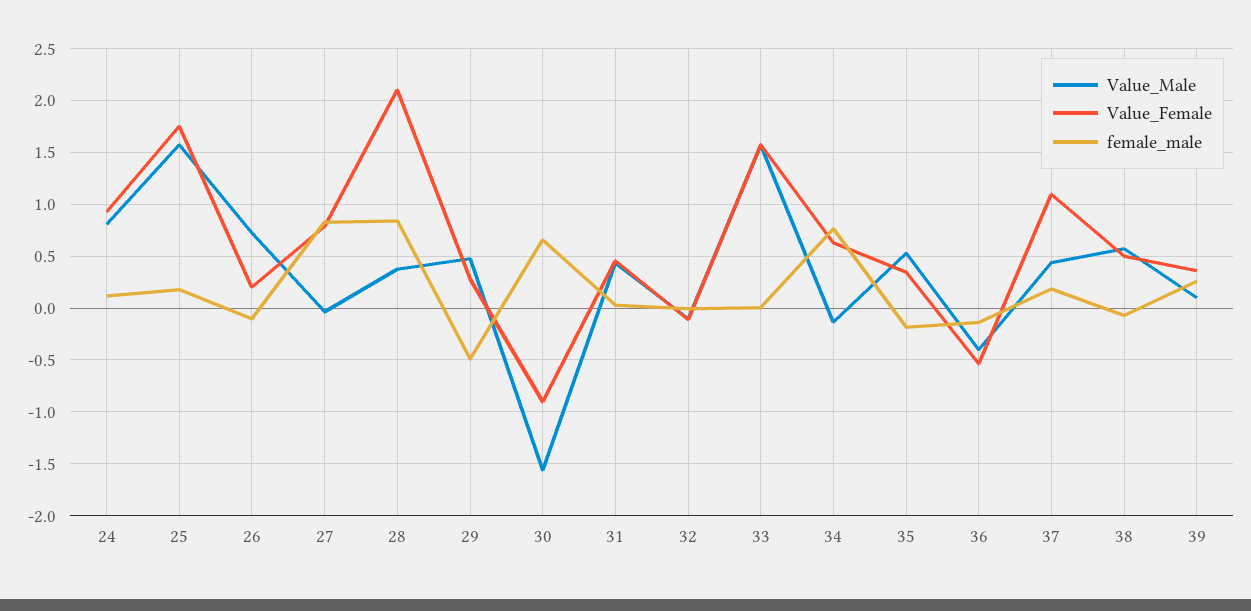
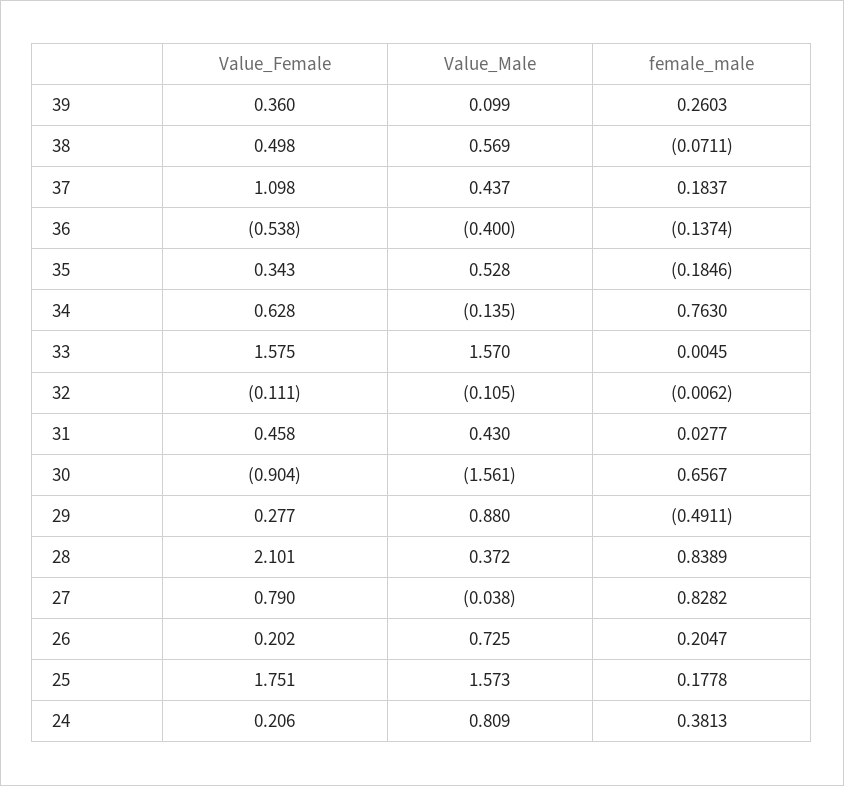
  {
    "Value_Male": {
      "24": 0.809,
      "25": 1.573,
      "26": 0.725,
      "27": -0.038,
      "28": 0.372,
-     "29": 0.5,
+     "29": 0.88,
      "30": -1.561,
      "31": 0.43,
      "32": -0.105,
      "33": 1.57,
      "34": -0.135,
      "35": 0.528,
      "36": -0.4,
      "37": 0.437,
      "38": 0.569,
      "39": 0.099
    },
    "Value_Female": {
-     "24": 0.9,
+     "24": 0.206,
      "25": 1.751,
      "26": 0.202,
      "27": 0.79,
      "28": 2.101,
      "29": 0.277,
      "30": -0.904,
      "31": 0.458,
      "32": -0.111,
      "33": 1.575,
      "34": 0.628,
      "35": 0.343,
      "36": -0.538,
      "37": 1.098,
      "38": 0.498,
      "39": 0.36
    },
    "female_male": {
-     "24": 0.1,
+     "24": 0.3813,
      "25": 0.1778,
-     "26": -0.1,
+     "26": 0.2047,
      "27": 0.8282,
      "28": 0.8389,
      "29": -0.4911,
      "30": 0.6567,
      "31": 0.0277,
      "32": -0.0062,
      "33": 0.0045,
      "34": 0.763,
      "35": -0.1846,
      "36": -0.1374,
      "37": 0.1837,
      "38": -0.0711,
      "39": 0.2603
    }
  }

